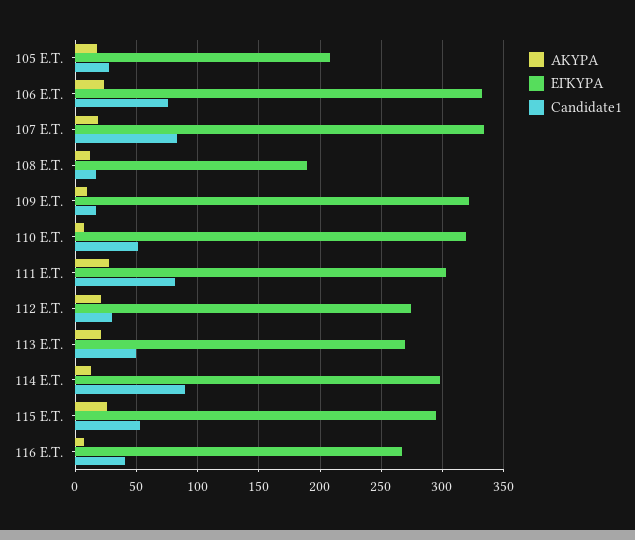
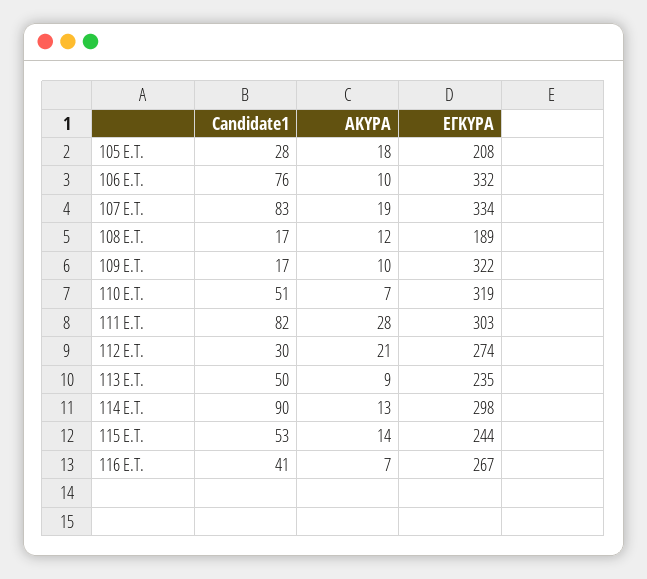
  {
    "ΑΚΥΡΑ": {
      "105 E.T.": 18,
-     "106 E.T.": 25,
+     "106 E.T.": 10,
      "107 E.T.": 19,
      "108 E.T.": 12,
      "109 E.T.": 10,
      "110 E.T.": 7,
      "111 E.T.": 28,
      "112 E.T.": 21,
-     "113 E.T.": 20,
+     "113 E.T.": 9,
      "114 E.T.": 13,
-     "115 E.T.": 25,
+     "115 E.T.": 14,
      "116 E.T.": 7
    },
    "ΕΓΚΥΡΑ": {
      "105 E.T.": 208,
      "106 E.T.": 332,
      "107 E.T.": 334,
      "108 E.T.": 189,
      "109 E.T.": 322,
      "110 E.T.": 319,
      "111 E.T.": 303,
      "112 E.T.": 274,
-     "113 E.T.": 270,
+     "113 E.T.": 235,
      "114 E.T.": 298,
-     "115 E.T.": 295,
+     "115 E.T.": 244,
      "116 E.T.": 267
    },
    "Candidate1": {
      "105 E.T.": 28,
      "106 E.T.": 76,
      "107 E.T.": 83,
      "108 E.T.": 17,
      "109 E.T.": 17,
      "110 E.T.": 51,
      "111 E.T.": 82,
      "112 E.T.": 30,
      "113 E.T.": 50,
      "114 E.T.": 90,
      "115 E.T.": 53,
      "116 E.T.": 41
    }
  }

